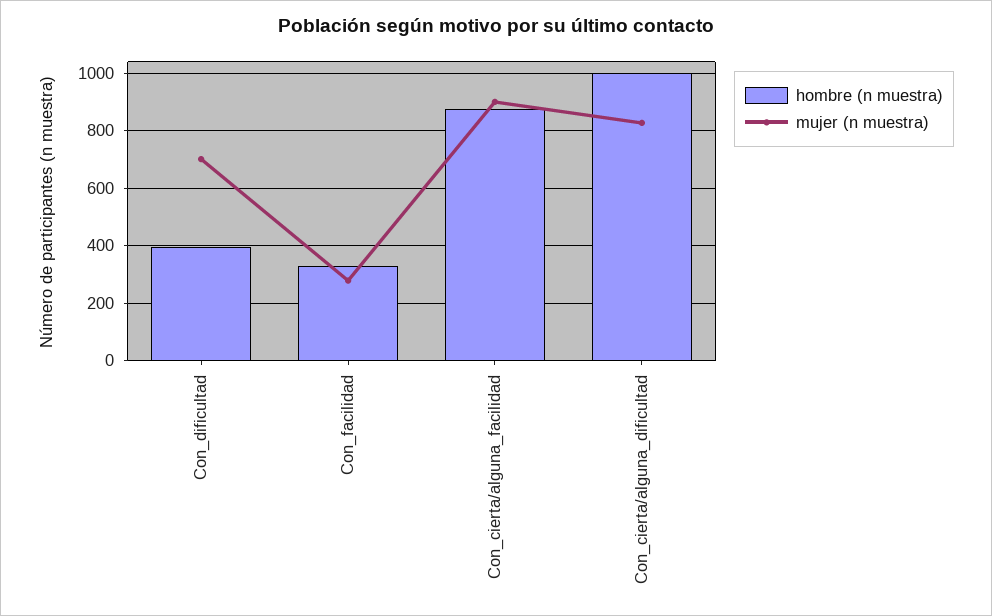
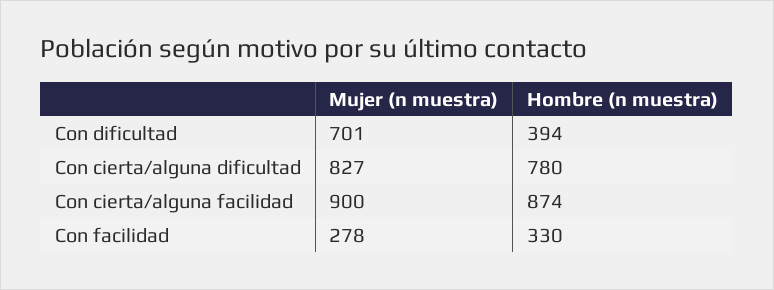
  {
    "hombre (n muestra)": {
      "Con_dificultad": 394,
      "Con_facilidad": 330,
      "Con_cierta/alguna_facilidad": 874,
-     "Con_cierta/alguna_dificultad": 1000
+     "Con_cierta/alguna_dificultad": 780
    },
    "mujer (n muestra)": {
      "Con_dificultad": 701,
      "Con_facilidad": 278,
      "Con_cierta/alguna_facilidad": 900,
      "Con_cierta/alguna_dificultad": 827
    }
  }

